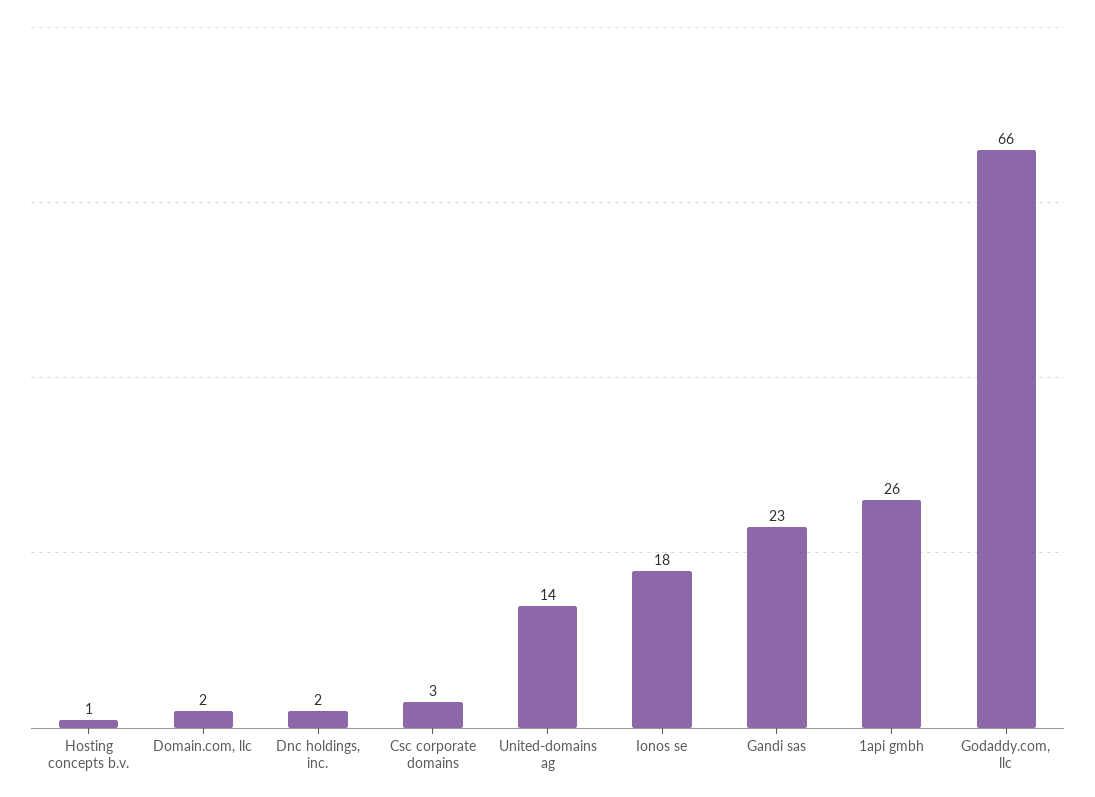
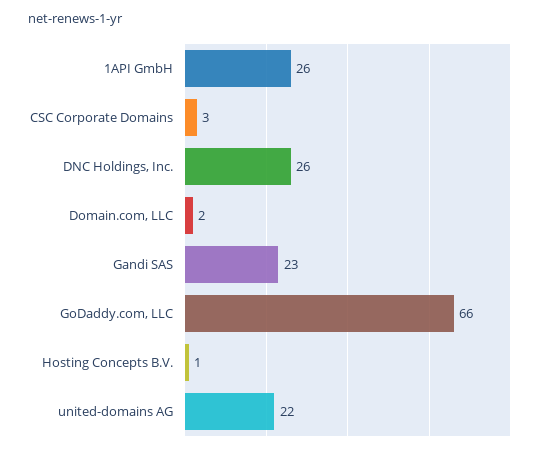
  {
    "Hosting concepts b.v.": 1,
    "Domain.com, llc": 2,
-   "Dnc holdings, inc.": 2,
+   "Dnc holdings, inc.": 26,
    "Csc corporate domains": 3,
-   "United-domains ag": 14,
+   "United-domains ag": 22,
-   "Ionos se": 18,
    "Gandi sas": 23,
    "1api gmbh": 26,
    "Godaddy.com, llc": 66
  }

